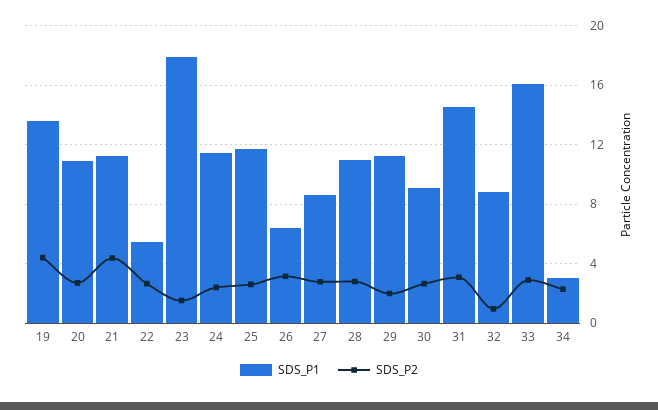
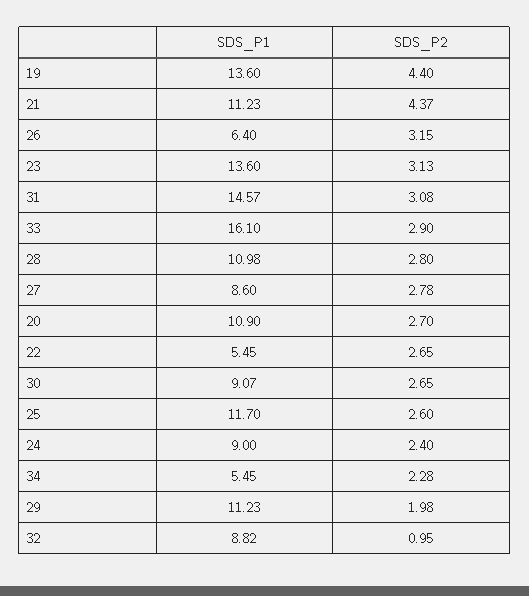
  {
    "SDS_P1": {
      "19": 13.6,
      "20": 10.9,
      "21": 11.23,
      "22": 5.45,
-     "23": 18,
+     "23": 13.6,
-     "24": 11.5,
+     "24": 9,
      "25": 11.7,
      "26": 6.4,
      "27": 8.6,
      "28": 10.98,
      "29": 11.23,
      "30": 9.07,
      "31": 14.57,
      "32": 8.82,
      "33": 16.1,
-     "34": 3
+     "34": 5.45
    },
    "SDS_P2": {
      "19": 4.4,
      "20": 2.7,
      "21": 4.37,
      "22": 2.65,
-     "23": 1.5,
+     "23": 3.13,
      "24": 2.4,
      "25": 2.6,
      "26": 3.15,
      "27": 2.78,
      "28": 2.8,
      "29": 1.98,
      "30": 2.65,
      "31": 3.08,
      "32": 0.95,
      "33": 2.9,
      "34": 2.28
    }
  }

